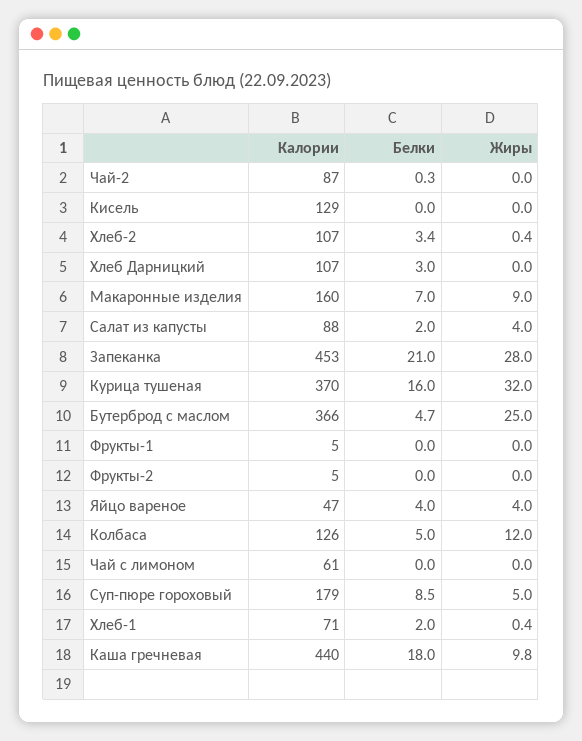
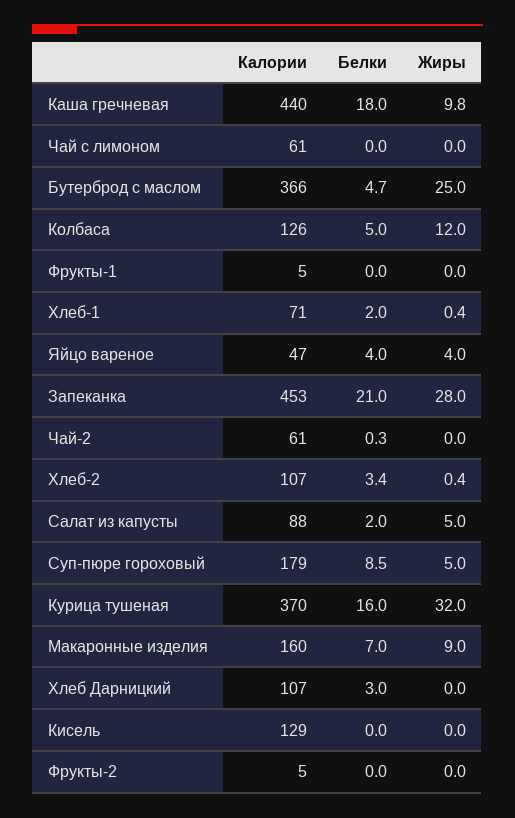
  {
    "Калории": {
-     "Чай-2": 87,
+     "Чай-2": 61,
      "Кисель": 129,
      "Хлеб-2": 107,
      "Хлеб Дарницкий": 107,
      "Макаронные изделия": 160,
      "Салат из капусты": 88,
      "Запеканка": 453,
      "Курица тушеная": 370,
      "Бутерброд с маслом": 366,
      "Фрукты-1": 5,
      "Фрукты-2": 5,
      "Яйцо вареное": 47,
      "Колбаса": 126,
      "Чай с лимоном": 61,
      "Суп-пюре гороховый": 179,
      "Хлеб-1": 71,
      "Каша гречневая": 440
    },
    "Белки": {
      "Чай-2": 0.3,
      "Кисель": 0,
      "Хлеб-2": 3.4,
      "Хлеб Дарницкий": 3,
      "Макаронные изделия": 7,
      "Салат из капусты": 2,
      "Запеканка": 21,
      "Курица тушеная": 16,
      "Бутерброд с маслом": 4.7,
      "Фрукты-1": 0,
      "Фрукты-2": 0,
      "Яйцо вареное": 4,
      "Колбаса": 5,
      "Чай с лимоном": 0,
      "Суп-пюре гороховый": 8.5,
      "Хлеб-1": 2,
      "Каша гречневая": 18
    },
    "Жиры": {
      "Чай-2": 0,
      "Кисель": 0,
      "Хлеб-2": 0.4,
      "Хлеб Дарницкий": 0,
      "Макаронные изделия": 9,
-     "Салат из капусты": 4,
+     "Салат из капусты": 5,
      "Запеканка": 28,
      "Курица тушеная": 32,
      "Бутерброд с маслом": 25,
      "Фрукты-1": 0,
      "Фрукты-2": 0,
      "Яйцо вареное": 4,
      "Колбаса": 12,
      "Чай с лимоном": 0,
      "Суп-пюре гороховый": 5,
      "Хлеб-1": 0.4,
      "Каша гречневая": 9.8
    }
  }

